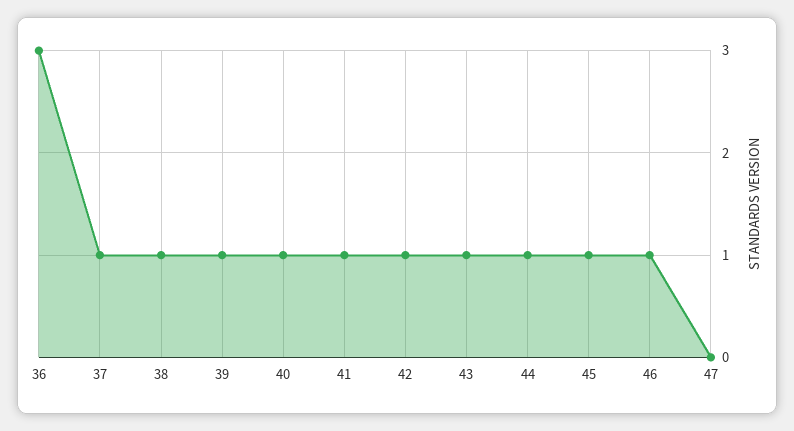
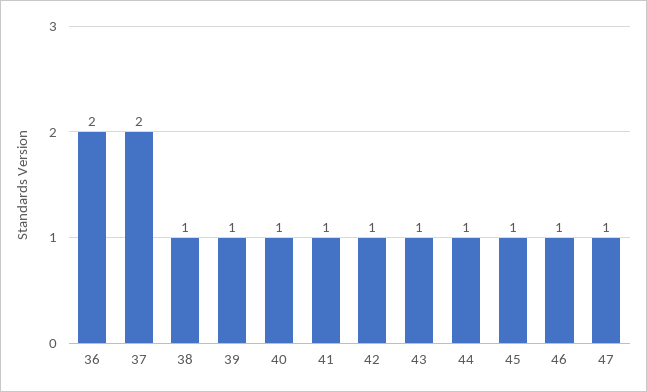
  {
-   "36": 3,
+   "36": 2,
-   "37": 1,
+   "37": 2,
    "38": 1,
    "39": 1,
    "40": 1,
    "41": 1,
    "42": 1,
    "43": 1,
    "44": 1,
    "45": 1,
    "46": 1,
-   "47": 0
+   "47": 1
  }

